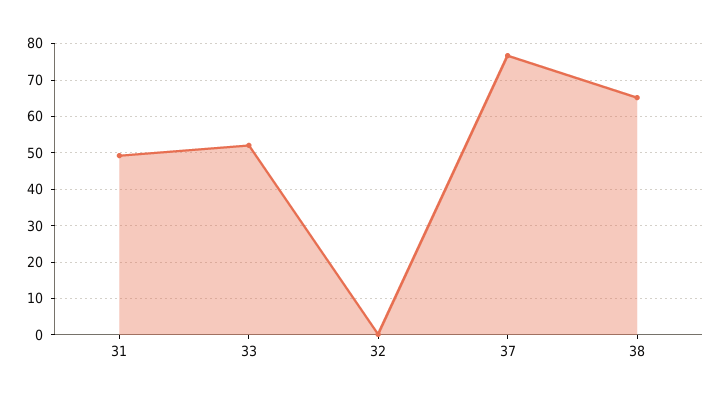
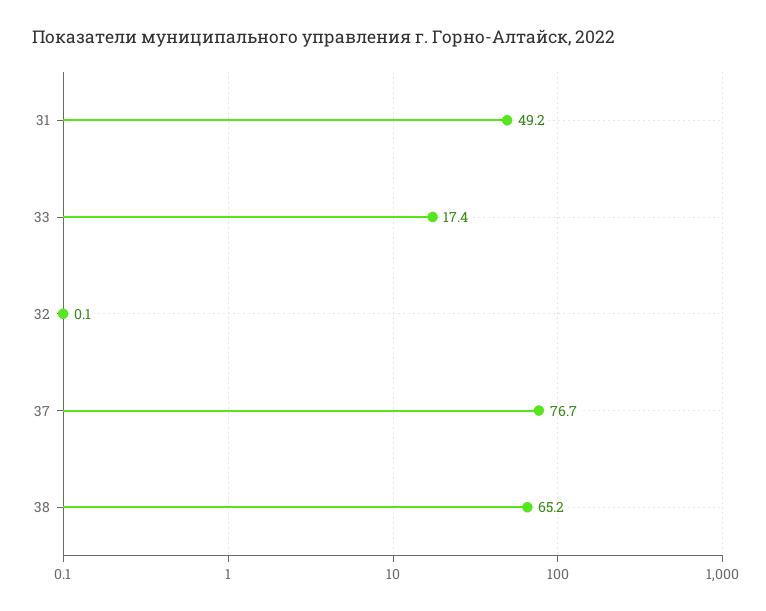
  {
    "31": 49.2,
-   "33": 52,
+   "33": 17.4,
    "32": 0.1,
    "37": 76.7,
    "38": 65.2
  }

